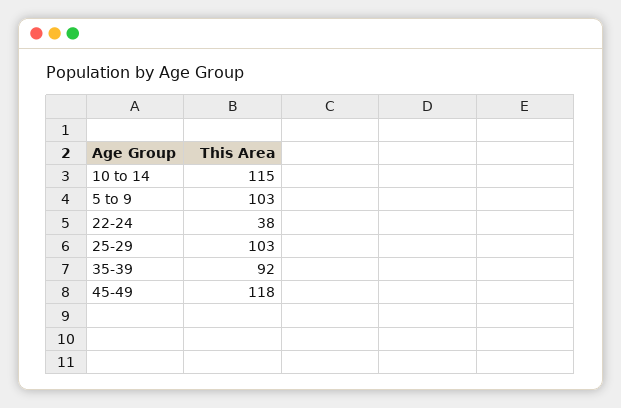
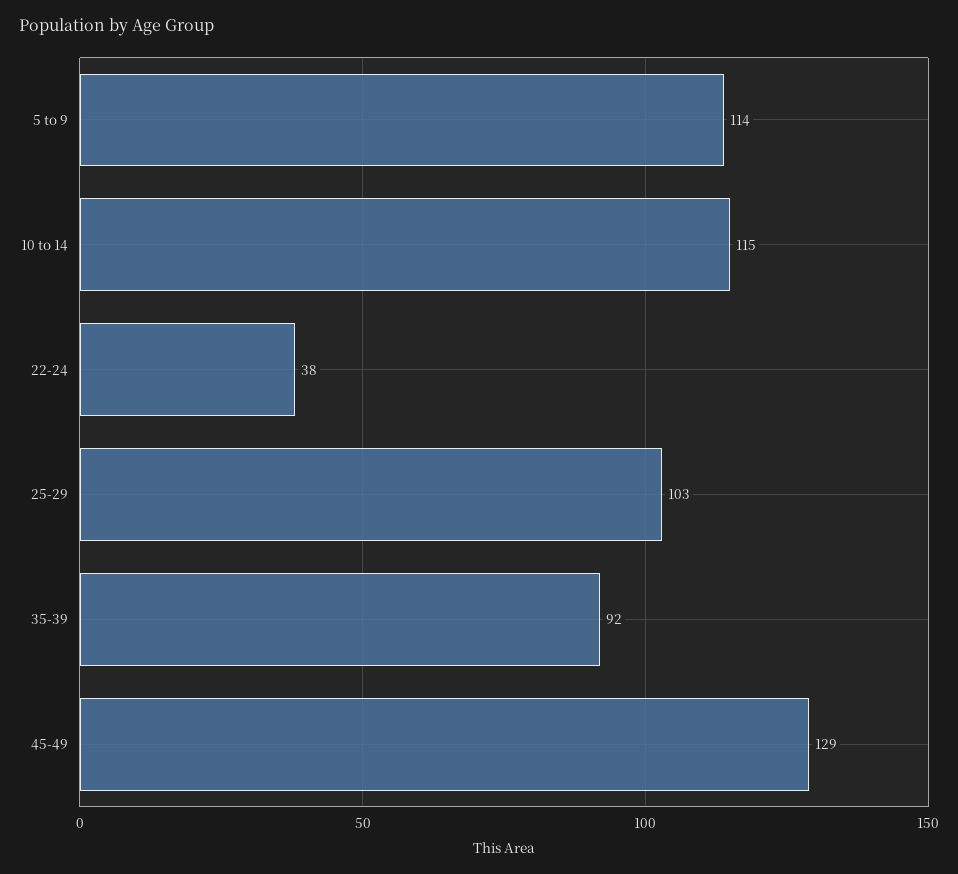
  {
    "10 to 14": 115,
-   "5 to 9": 103,
+   "5 to 9": 114,
    "22-24": 38,
    "25-29": 103,
    "35-39": 92,
-   "45-49": 118
+   "45-49": 129
  }

